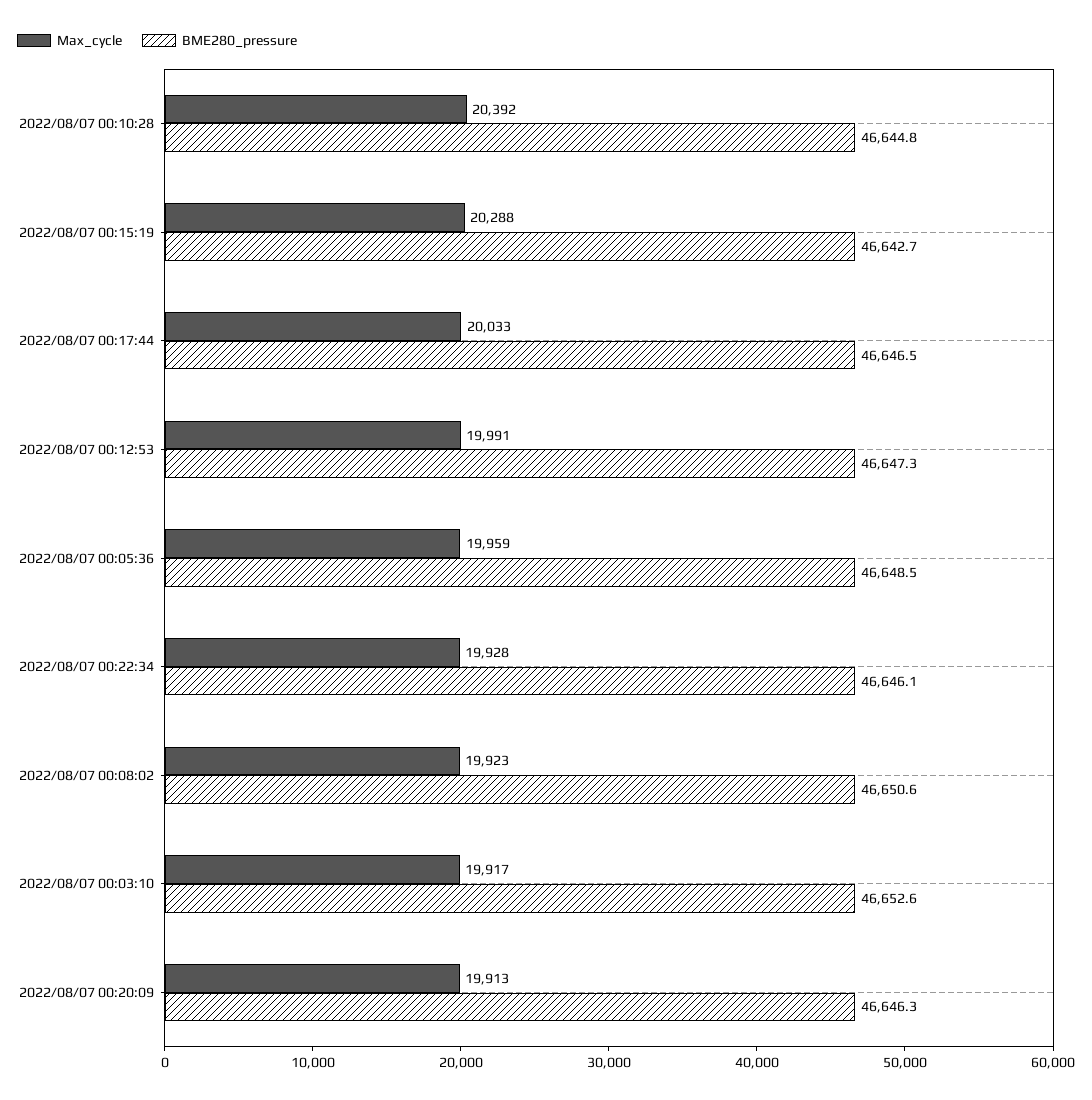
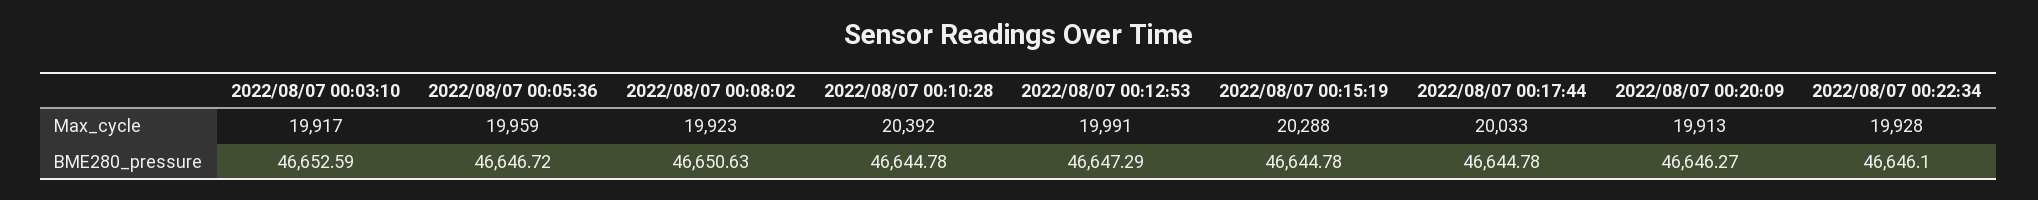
  {
    "Max_cycle": {
      "2022/08/07 00:10:28": 20392,
      "2022/08/07 00:15:19": 20288,
      "2022/08/07 00:17:44": 20033,
      "2022/08/07 00:12:53": 19991,
      "2022/08/07 00:05:36": 19959,
      "2022/08/07 00:22:34": 19928,
      "2022/08/07 00:08:02": 19923,
      "2022/08/07 00:03:10": 19917,
      "2022/08/07 00:20:09": 19913
    },
    "BME280_pressure": {
      "2022/08/07 00:10:28": 46644.78,
-     "2022/08/07 00:15:19": 46642.7,
+     "2022/08/07 00:15:19": 46644.78,
-     "2022/08/07 00:17:44": 46646.5,
+     "2022/08/07 00:17:44": 46644.78,
      "2022/08/07 00:12:53": 46647.29,
-     "2022/08/07 00:05:36": 46648.5,
+     "2022/08/07 00:05:36": 46646.72,
      "2022/08/07 00:22:34": 46646.1,
      "2022/08/07 00:08:02": 46650.63,
      "2022/08/07 00:03:10": 46652.59,
      "2022/08/07 00:20:09": 46646.27
    }
  }

